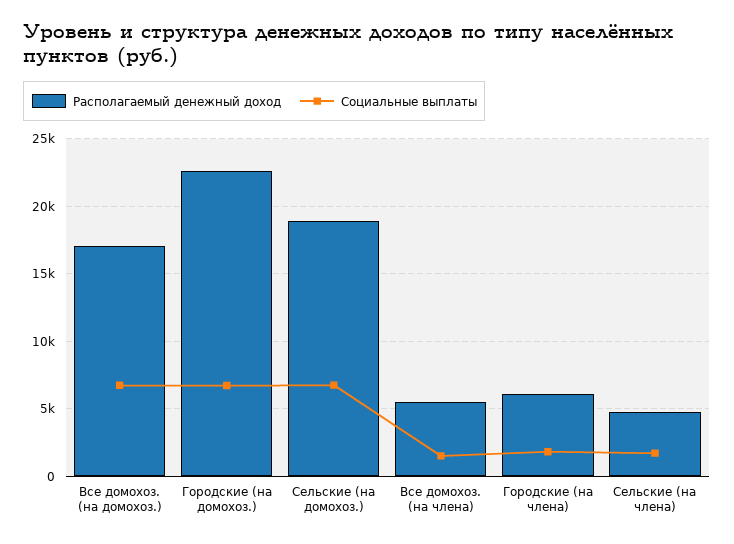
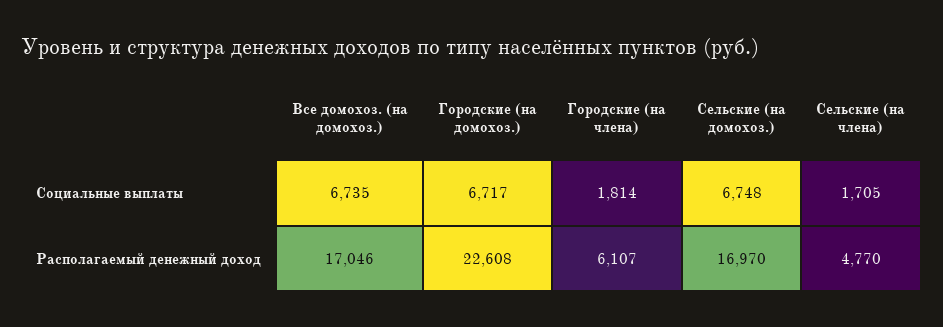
  {
    "Располагаемый денежный доход": {
      "Все домохоз. (на домохоз.)": 17046,
      "Городские (на домохоз.)": 22608,
-     "Сельские (на домохоз.)": 19000,
+     "Сельские (на домохоз.)": 16970,
-     "Все домохоз. (на члена)": 5500,
      "Городские (на члена)": 6107,
      "Сельские (на члена)": 4770
    },
    "Социальные выплаты": {
      "Все домохоз. (на домохоз.)": 6735,
      "Городские (на домохоз.)": 6717,
      "Сельские (на домохоз.)": 6748,
-     "Все домохоз. (на члена)": 1500,
      "Городские (на члена)": 1814,
      "Сельские (на члена)": 1705
    }
  }

